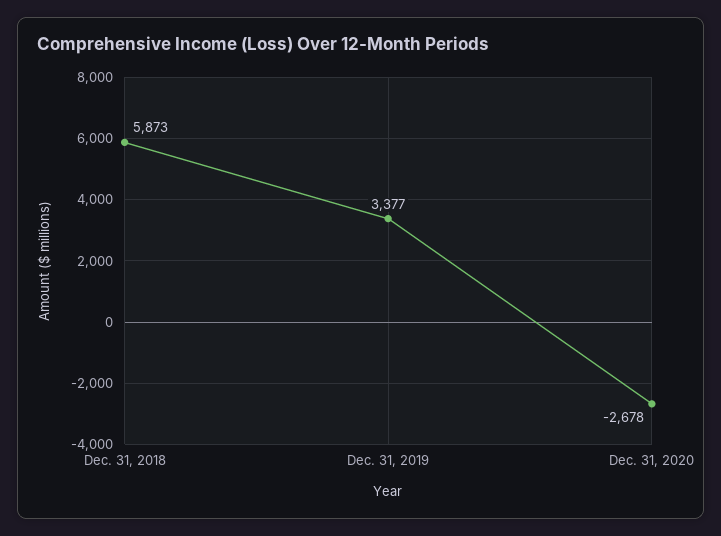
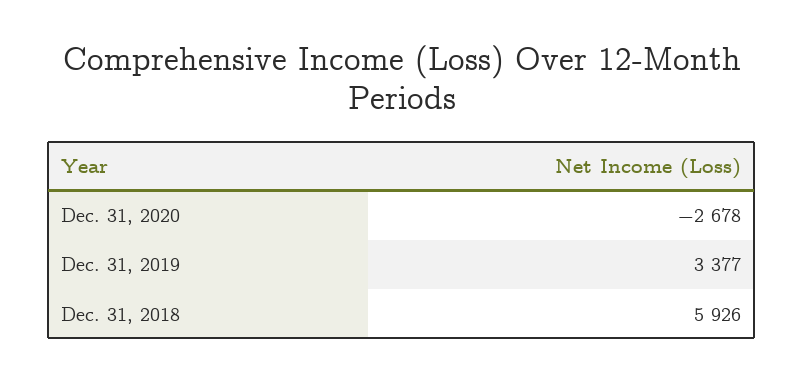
  {
-   "Dec. 31, 2018": 5873,
+   "Dec. 31, 2018": 5926,
    "Dec. 31, 2019": 3377,
    "Dec. 31, 2020": -2678
  }

